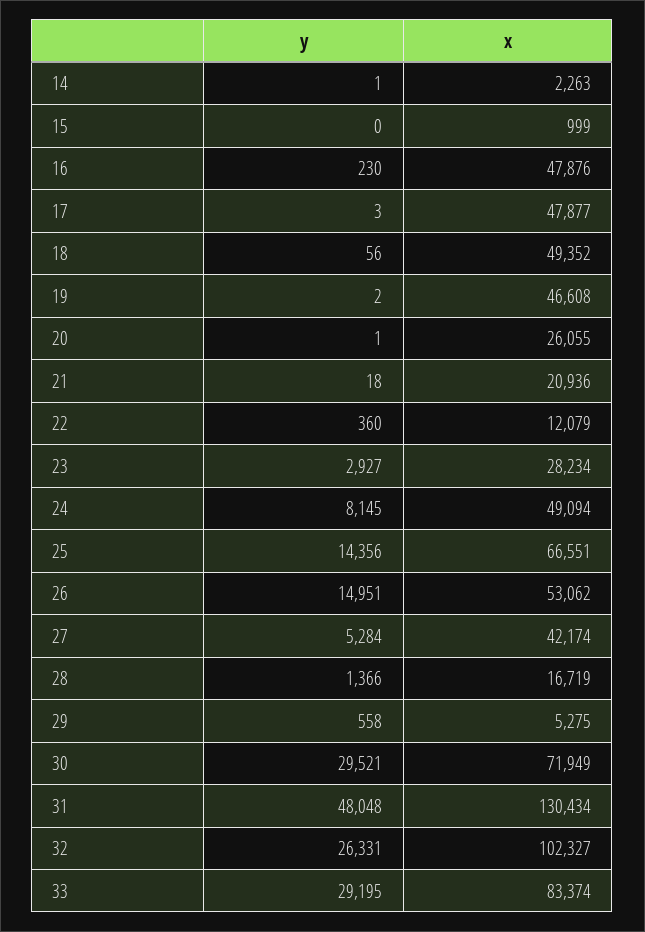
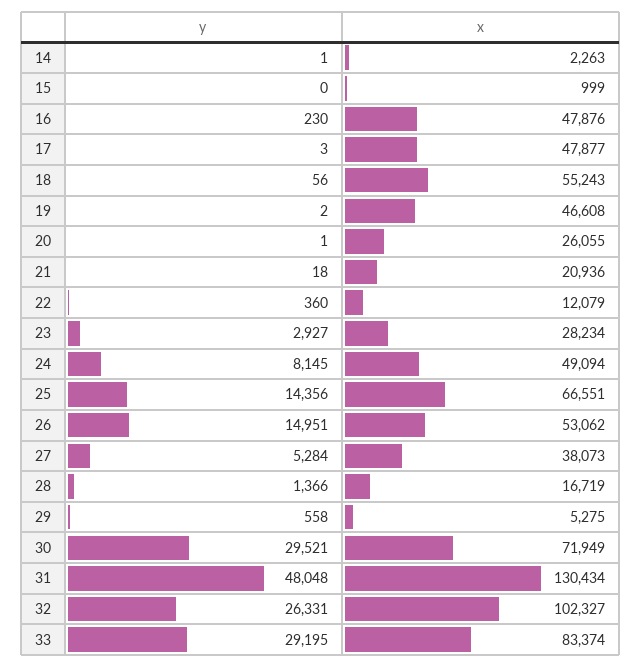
  {
    "y": {
      "14": 1,
      "15": 0,
      "16": 230,
      "17": 3,
      "18": 56,
      "19": 2,
      "20": 1,
      "21": 18,
      "22": 360,
      "23": 2927,
      "24": 8145,
      "25": 14356,
      "26": 14951,
      "27": 5284,
      "28": 1366,
      "29": 558,
      "30": 29521,
      "31": 48048,
      "32": 26331,
      "33": 29195
    },
    "x": {
      "14": 2263,
      "15": 999,
      "16": 47876,
      "17": 47877,
-     "18": 49352,
+     "18": 55243,
      "19": 46608,
      "20": 26055,
      "21": 20936,
      "22": 12079,
      "23": 28234,
      "24": 49094,
      "25": 66551,
      "26": 53062,
-     "27": 42174,
+     "27": 38073,
      "28": 16719,
      "29": 5275,
      "30": 71949,
      "31": 130434,
      "32": 102327,
      "33": 83374
    }
  }

